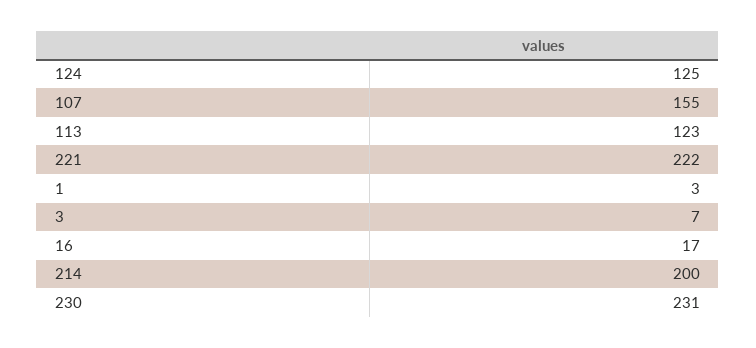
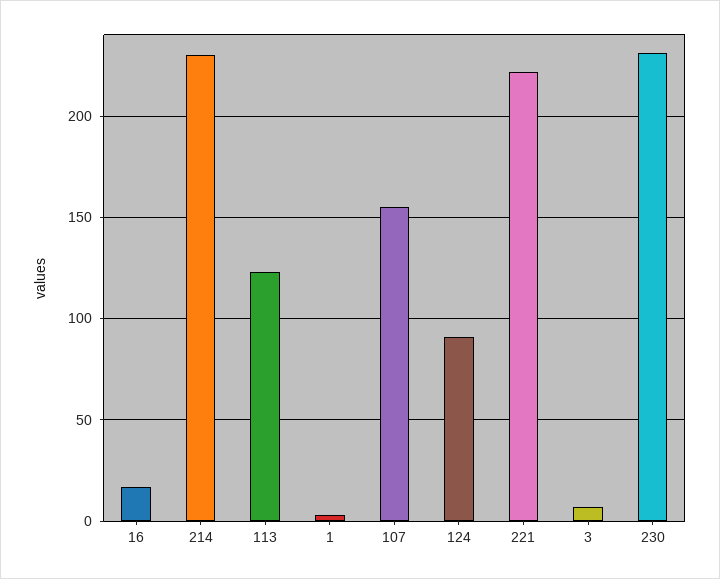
  {
-   "124": 125,
+   "124": 90,
    "107": 155,
    "113": 123,
    "221": 222,
    "1": 3,
    "3": 7,
    "16": 17,
-   "214": 200,
+   "214": 230,
    "230": 231
  }

